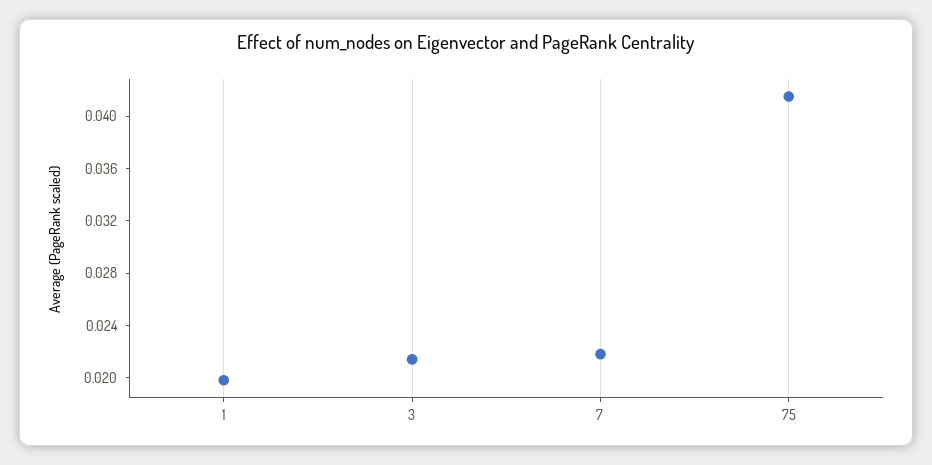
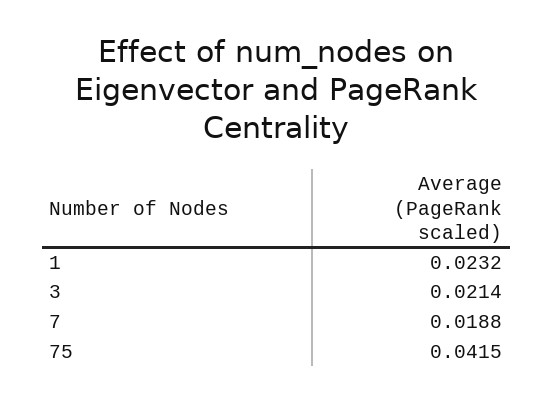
  {
-   "1": 0.02,
+   "1": 0.0232,
    "3": 0.0214,
-   "7": 0.022,
+   "7": 0.0188,
    "75": 0.0415
  }

